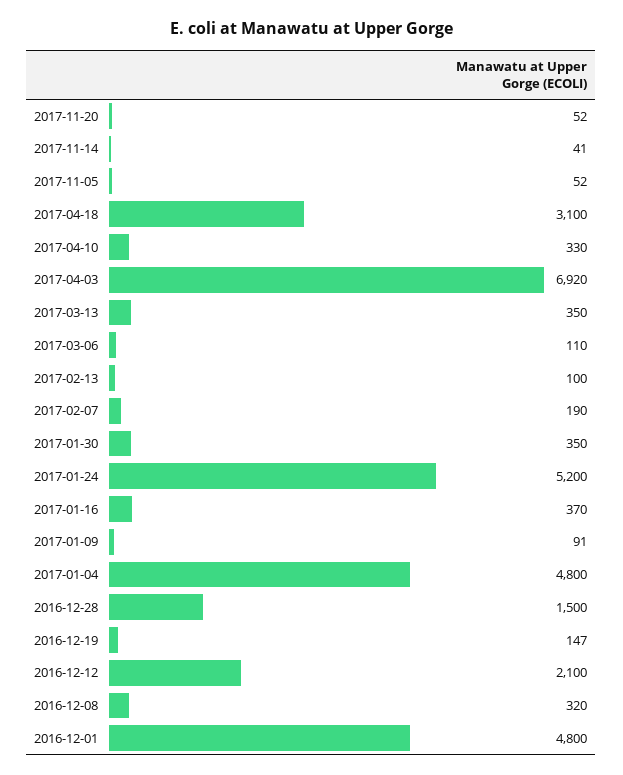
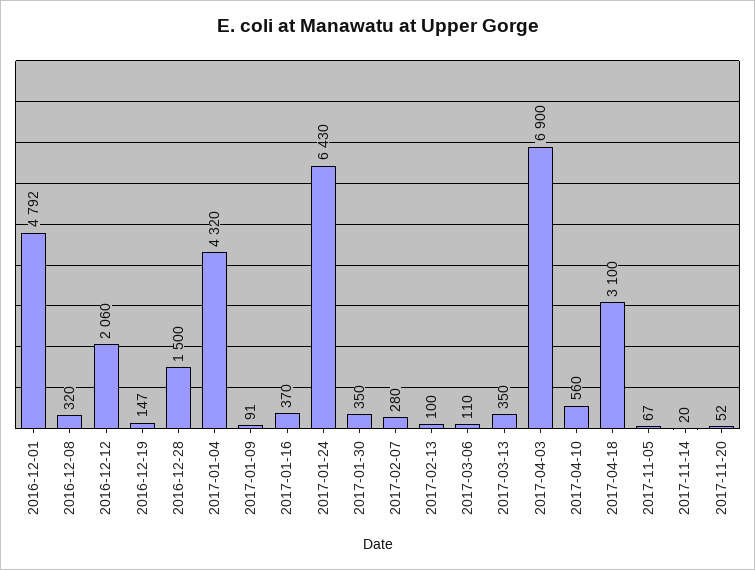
  {
    "2017-11-20": 52,
-   "2017-11-14": 41,
+   "2017-11-14": 20,
-   "2017-11-05": 52,
+   "2017-11-05": 67,
    "2017-04-18": 3100,
-   "2017-04-10": 330,
+   "2017-04-10": 560,
-   "2017-04-03": 6920,
+   "2017-04-03": 6900,
    "2017-03-13": 350,
    "2017-03-06": 110,
    "2017-02-13": 100,
-   "2017-02-07": 190,
+   "2017-02-07": 280,
    "2017-01-30": 350,
-   "2017-01-24": 5200,
+   "2017-01-24": 6430,
    "2017-01-16": 370,
    "2017-01-09": 91,
-   "2017-01-04": 4800,
+   "2017-01-04": 4320,
    "2016-12-28": 1500,
    "2016-12-19": 147,
-   "2016-12-12": 2100,
+   "2016-12-12": 2060,
    "2016-12-08": 320,
-   "2016-12-01": 4800
+   "2016-12-01": 4792
  }

